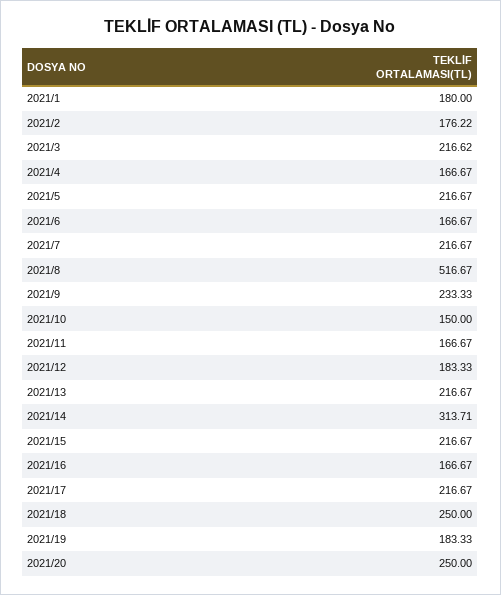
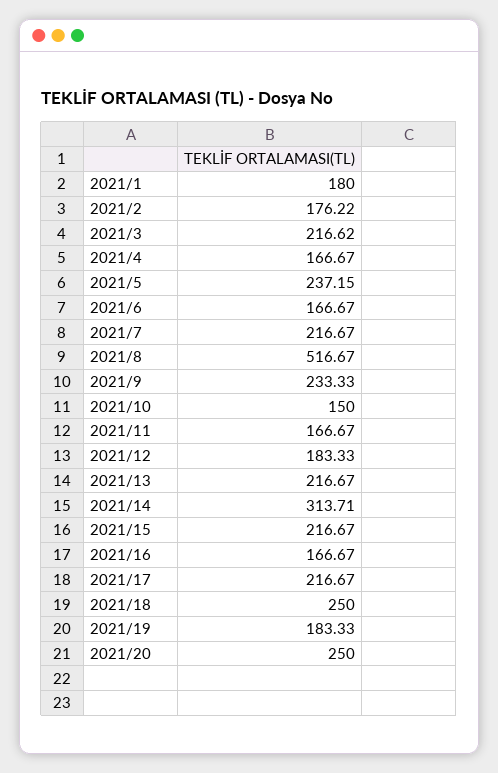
  {
    "2021/1": 180,
    "2021/2": 176.22,
    "2021/3": 216.62,
    "2021/4": 166.67,
-   "2021/5": 216.67,
+   "2021/5": 237.15,
    "2021/6": 166.67,
    "2021/7": 216.67,
    "2021/8": 516.67,
    "2021/9": 233.33,
    "2021/10": 150,
    "2021/11": 166.67,
    "2021/12": 183.33,
    "2021/13": 216.67,
    "2021/14": 313.71,
    "2021/15": 216.67,
    "2021/16": 166.67,
    "2021/17": 216.67,
    "2021/18": 250,
    "2021/19": 183.33,
    "2021/20": 250
  }

